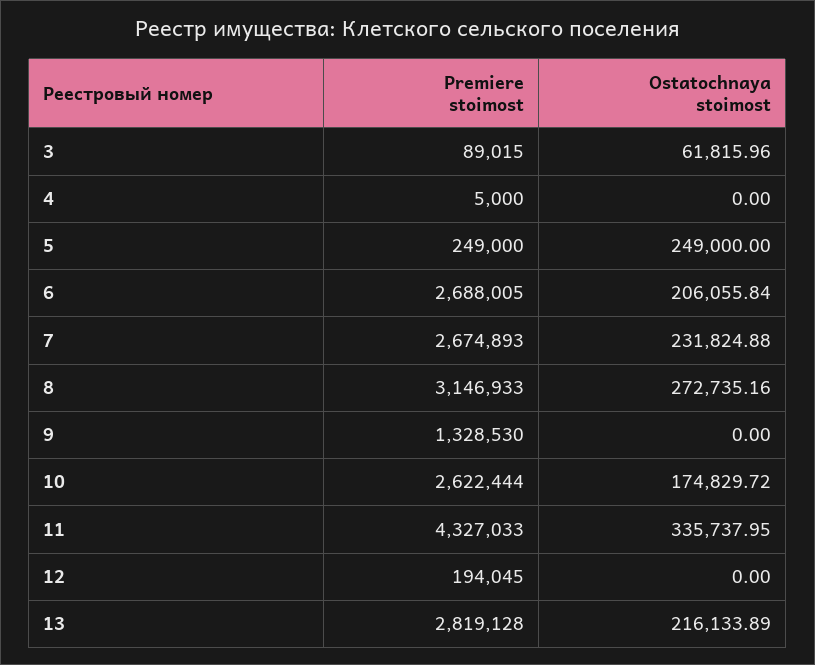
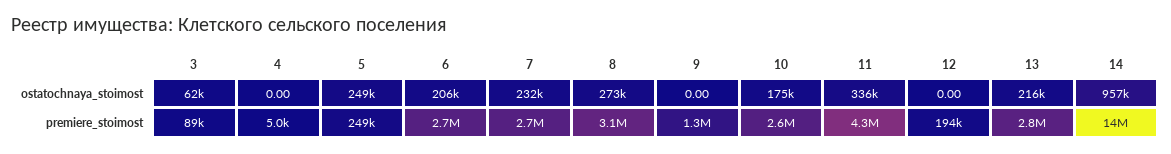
  {
    "Premiere stoimost": {
      "3": 89015,
      "4": 5000,
      "5": 249000,
      "6": 2688005,
      "7": 2674893,
      "8": 3146933,
      "9": 1328530,
      "10": 2622444,
      "11": 4327033,
      "12": 194045,
-     "13": 2819128
+     "13": 2819128,
+     "14": 14000000
    },
    "Ostatochnaya stoimost": {
      "3": 61815.96,
      "4": 0,
      "5": 249000,
      "6": 206055.84,
      "7": 231824.88,
      "8": 272735.16,
      "9": 0,
      "10": 174829.72,
      "11": 335737.95,
      "12": 0,
-     "13": 216133.89
+     "13": 216133.89,
+     "14": 957000
    }
  }

